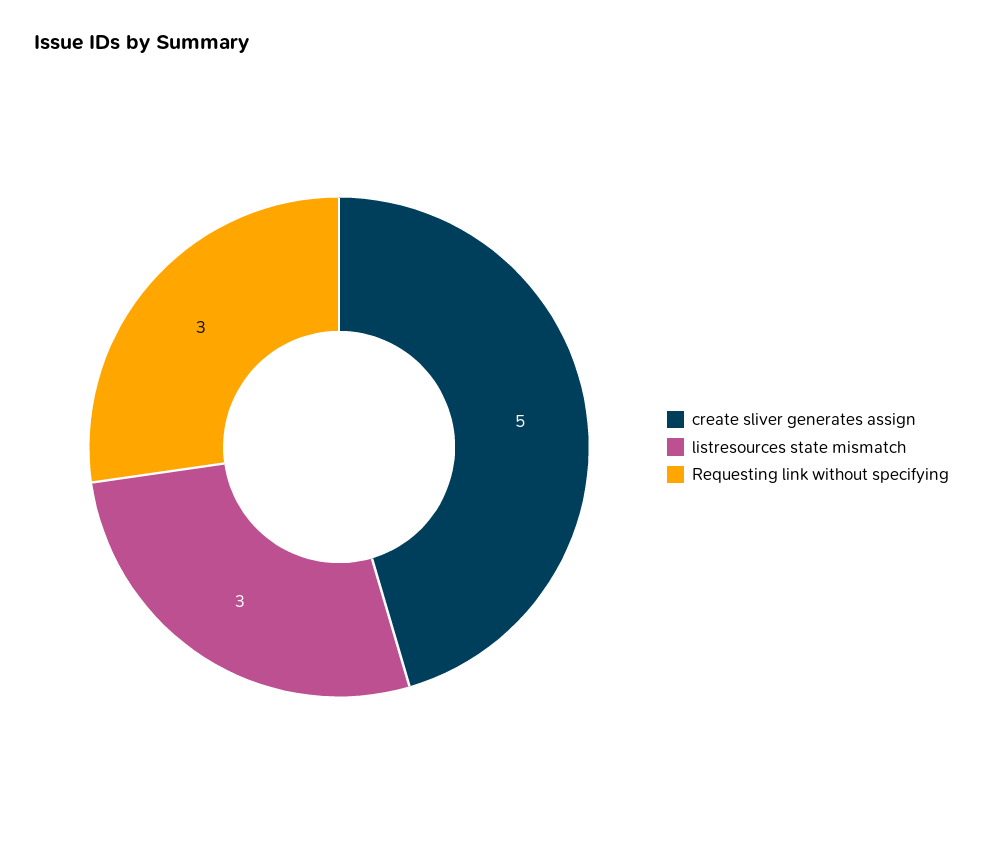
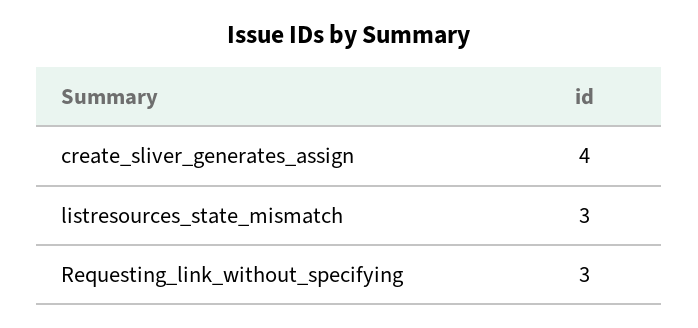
  {
-   "create sliver generates assign": 5,
+   "create sliver generates assign": 4,
    "listresources state mismatch": 3,
    "Requesting link without specifying": 3
  }

